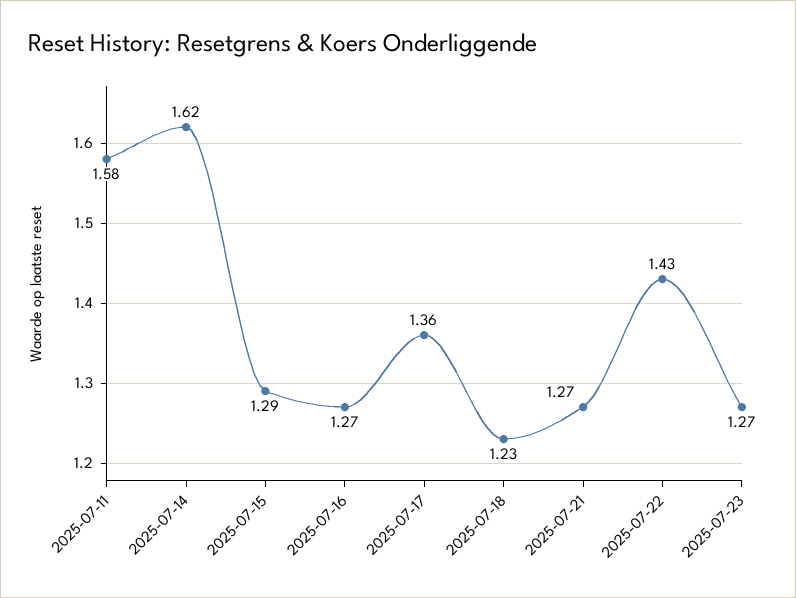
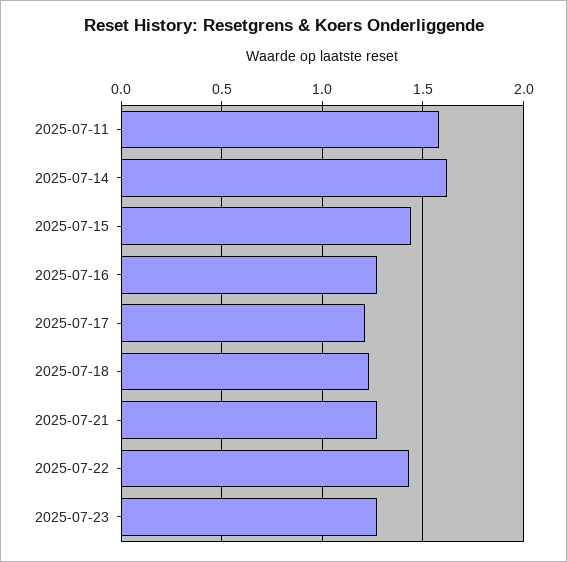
  {
    "2025-07-11": 1.58,
    "2025-07-14": 1.62,
-   "2025-07-15": 1.29,
+   "2025-07-15": 1.45,
    "2025-07-16": 1.27,
-   "2025-07-17": 1.36,
+   "2025-07-17": 1.2,
    "2025-07-18": 1.23,
    "2025-07-21": 1.27,
    "2025-07-22": 1.43,
    "2025-07-23": 1.27
  }

